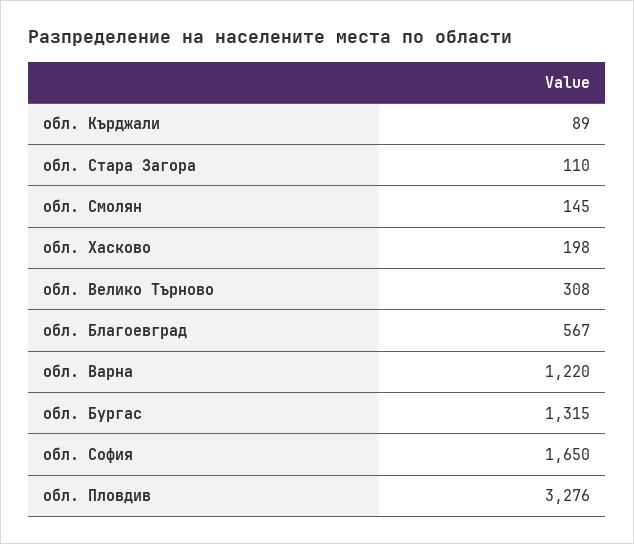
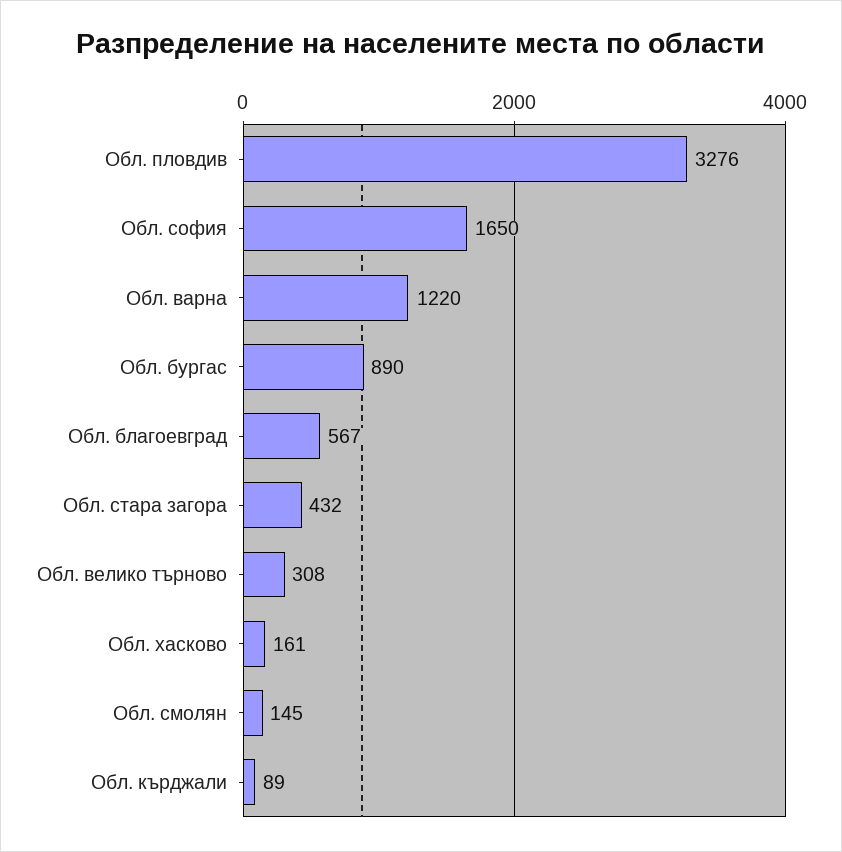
  {
    "обл. Кърджали": 89,
-   "обл. Стара Загора": 110,
+   "обл. Стара Загора": 432,
    "обл. Смолян": 145,
-   "обл. Хасково": 198,
+   "обл. Хасково": 161,
    "обл. Велико Търново": 308,
    "обл. Благоевград": 567,
    "обл. Варна": 1220,
-   "обл. Бургас": 1315,
+   "обл. Бургас": 890,
    "обл. София": 1650,
    "обл. Пловдив": 3276
  }

